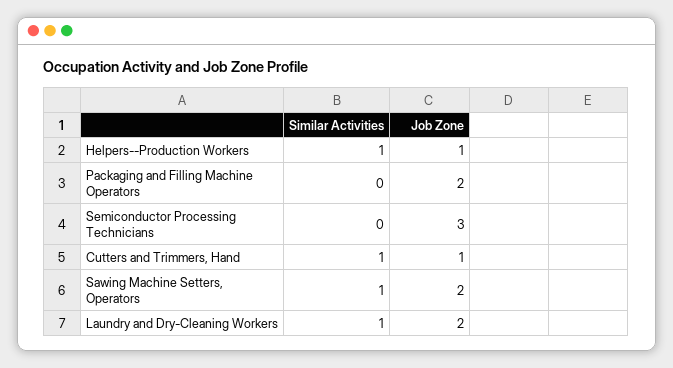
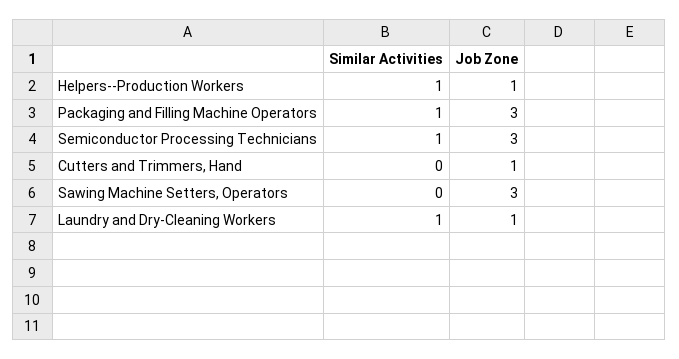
  {
    "Similar Activities": {
      "Helpers--Production Workers": 1,
-     "Packaging and Filling Machine Operators": 0,
+     "Packaging and Filling Machine Operators": 1,
-     "Semiconductor Processing Technicians": 0,
+     "Semiconductor Processing Technicians": 1,
-     "Cutters and Trimmers, Hand": 1,
+     "Cutters and Trimmers, Hand": 0,
-     "Sawing Machine Setters, Operators": 1,
+     "Sawing Machine Setters, Operators": 0,
      "Laundry and Dry-Cleaning Workers": 1
    },
    "Job Zone": {
      "Helpers--Production Workers": 1,
-     "Packaging and Filling Machine Operators": 2,
+     "Packaging and Filling Machine Operators": 3,
      "Semiconductor Processing Technicians": 3,
      "Cutters and Trimmers, Hand": 1,
-     "Sawing Machine Setters, Operators": 2,
+     "Sawing Machine Setters, Operators": 3,
-     "Laundry and Dry-Cleaning Workers": 2
+     "Laundry and Dry-Cleaning Workers": 1
    }
  }

